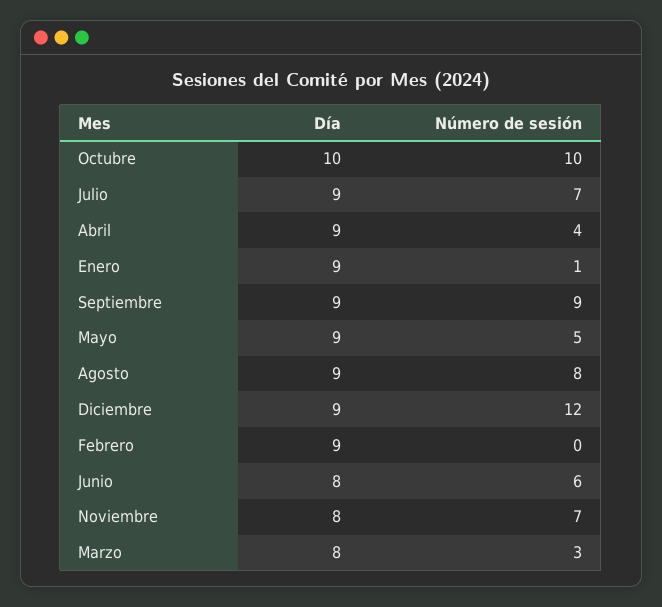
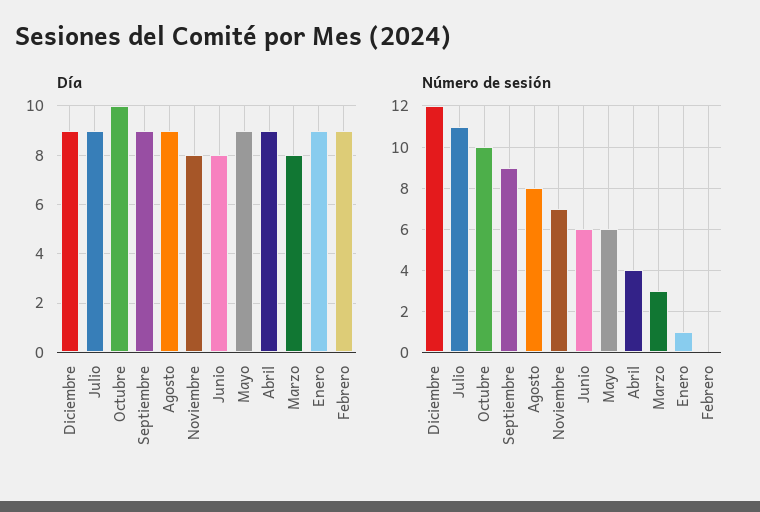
  {
    "Día": {
      "Octubre": 10,
      "Julio": 9,
      "Abril": 9,
      "Enero": 9,
      "Septiembre": 9,
      "Mayo": 9,
      "Agosto": 9,
      "Diciembre": 9,
      "Febrero": 9,
      "Junio": 8,
      "Noviembre": 8,
      "Marzo": 8
    },
    "Número de sesión": {
      "Octubre": 10,
-     "Julio": 7,
+     "Julio": 11,
      "Abril": 4,
      "Enero": 1,
      "Septiembre": 9,
-     "Mayo": 5,
+     "Mayo": 6,
      "Agosto": 8,
      "Diciembre": 12,
      "Febrero": 0,
      "Junio": 6,
      "Noviembre": 7,
      "Marzo": 3
    }
  }

